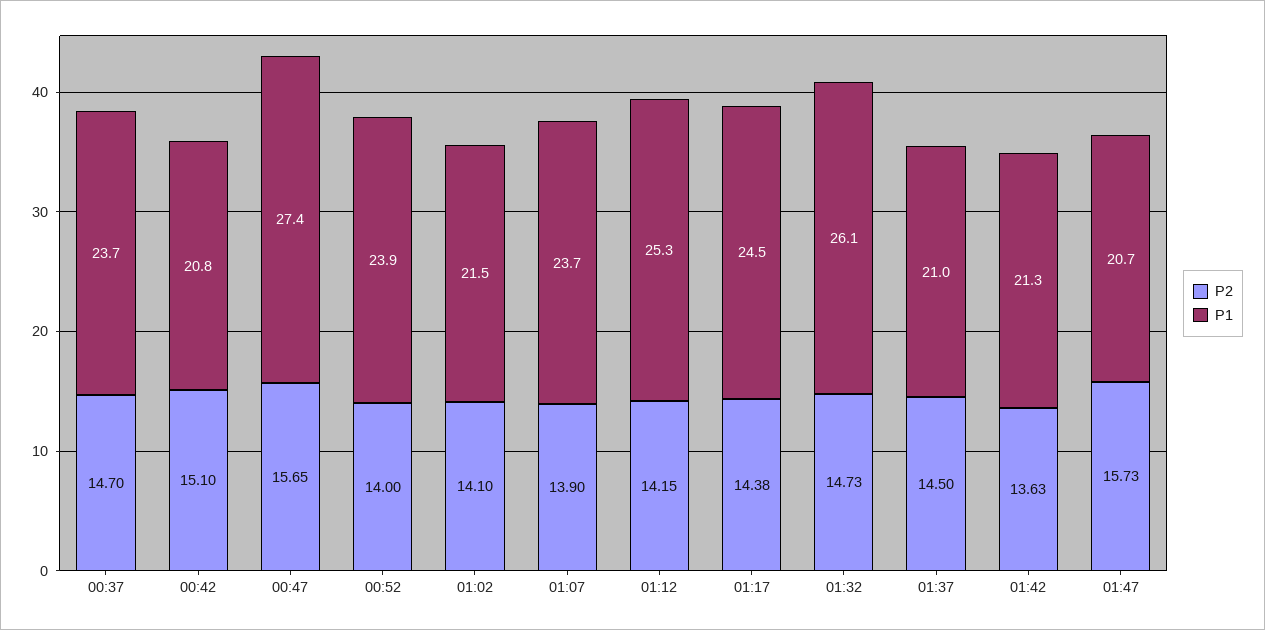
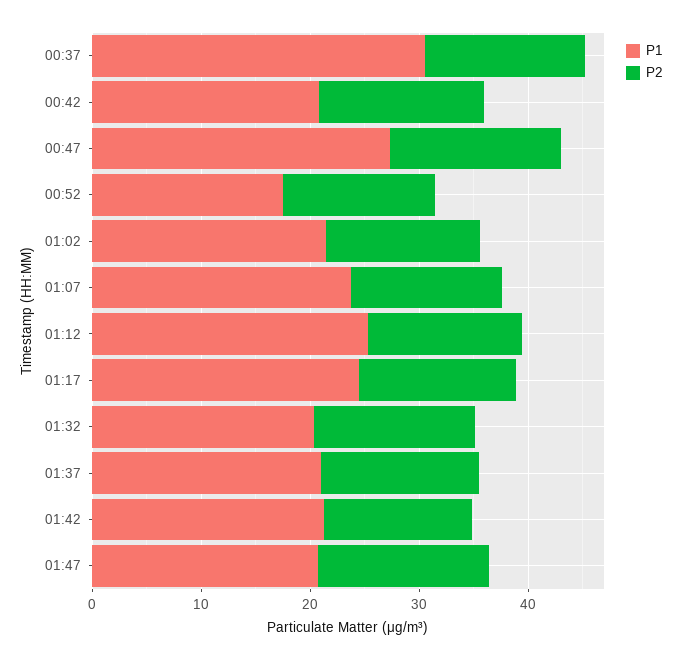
  {
    "P2": {
      "00:37": 14.7,
      "00:42": 15.1,
      "00:47": 15.65,
      "00:52": 14,
      "01:02": 14.1,
      "01:07": 13.9,
      "01:12": 14.15,
      "01:17": 14.38,
      "01:32": 14.73,
      "01:37": 14.5,
      "01:42": 13.63,
      "01:47": 15.73
    },
    "P1": {
-     "00:37": 23.7,
+     "00:37": 30,
      "00:42": 20.8,
      "00:47": 27.4,
-     "00:52": 23.9,
+     "00:52": 18,
      "01:02": 21.5,
      "01:07": 23.7,
      "01:12": 25.3,
      "01:17": 24.5,
-     "01:32": 26.1,
+     "01:32": 20,
      "01:37": 21,
      "01:42": 21.3,
      "01:47": 20.7
    }
  }

